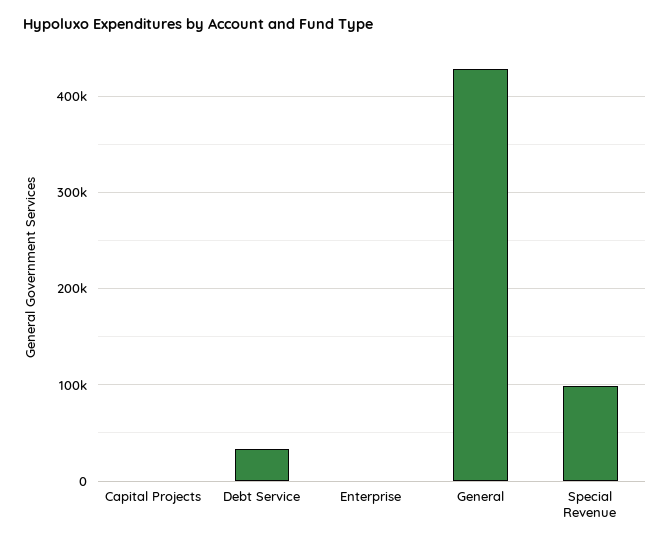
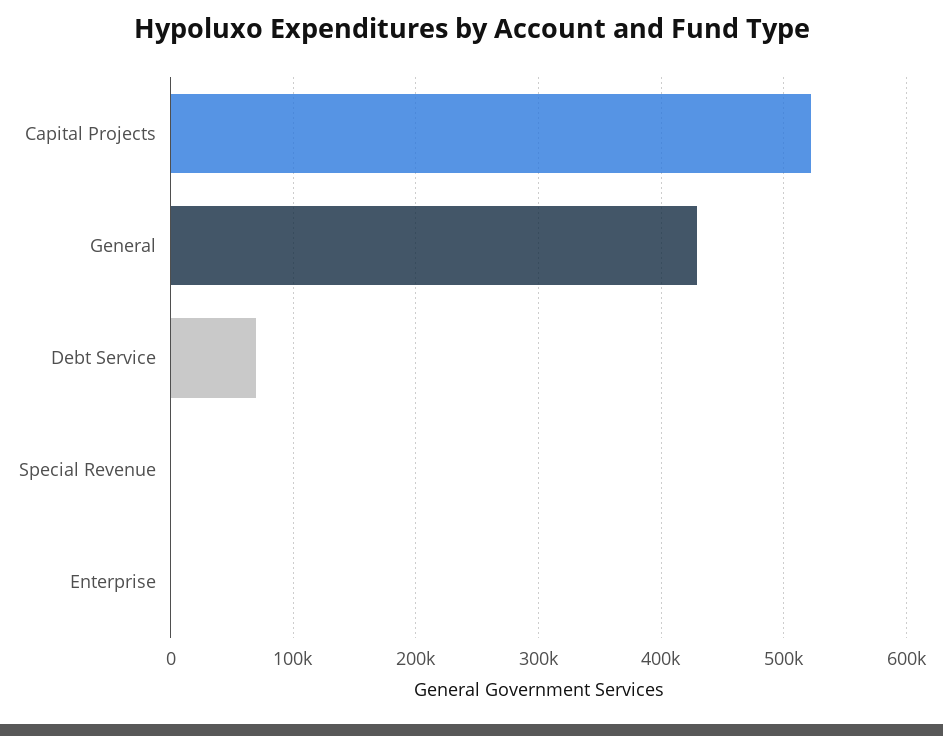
  {
-   "Capital Projects": 0,
+   "Capital Projects": 520000,
-   "Debt Service": 30000,
+   "Debt Service": 70000,
    "Enterprise": 0,
    "General": 430000,
-   "Special Revenue": 100000
+   "Special Revenue": 0
  }

